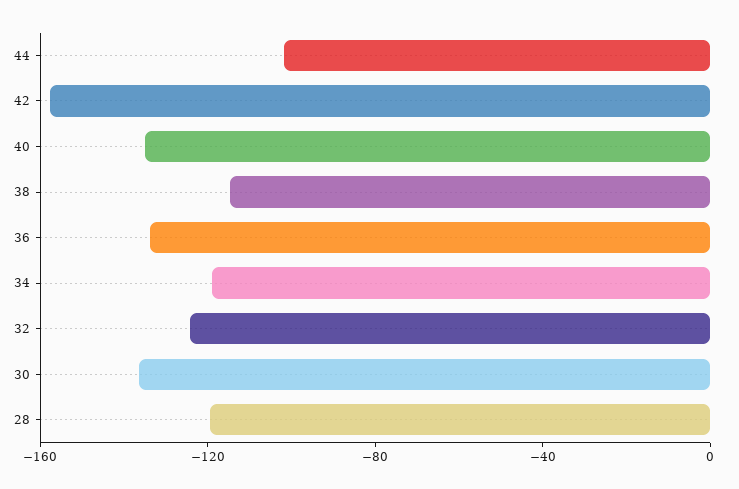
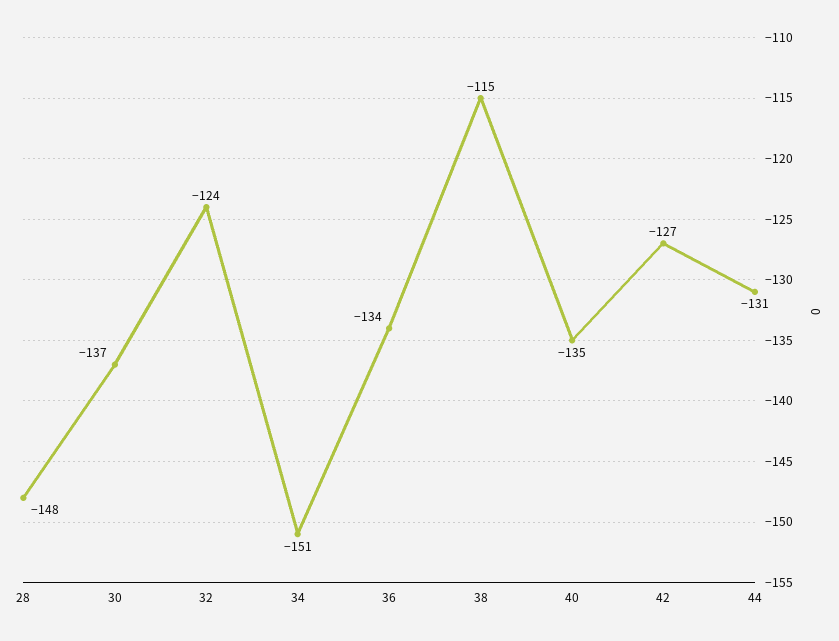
  {
-   "44": -100,
+   "44": -131,
-   "42": -160,
+   "42": -127,
    "40": -135,
    "38": -115,
    "36": -134,
-   "34": -120,
+   "34": -151,
    "32": -124,
    "30": -137,
-   "28": -120
+   "28": -148
  }

